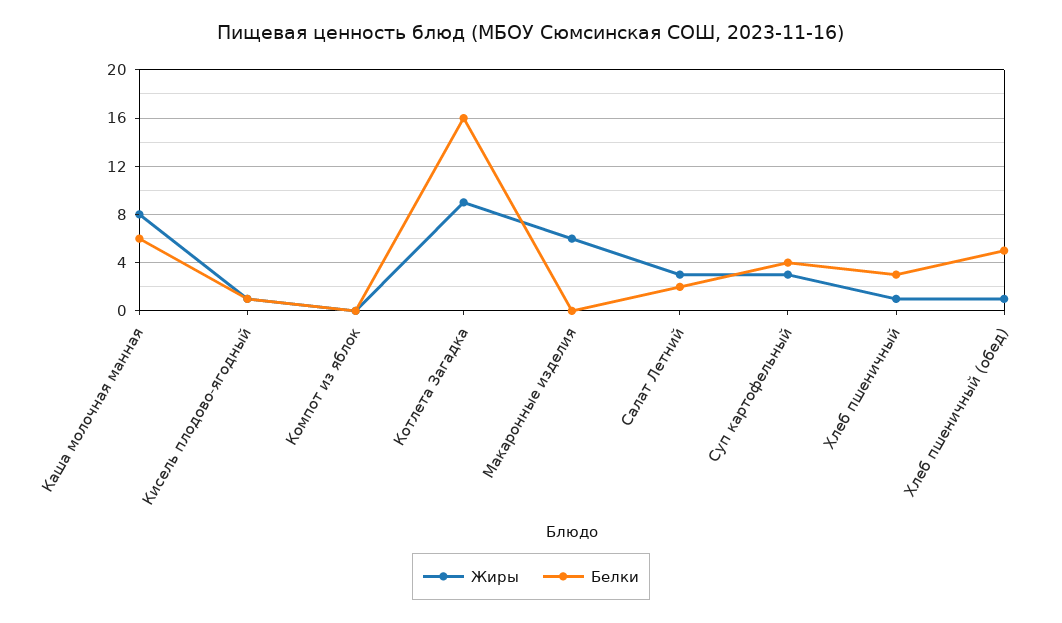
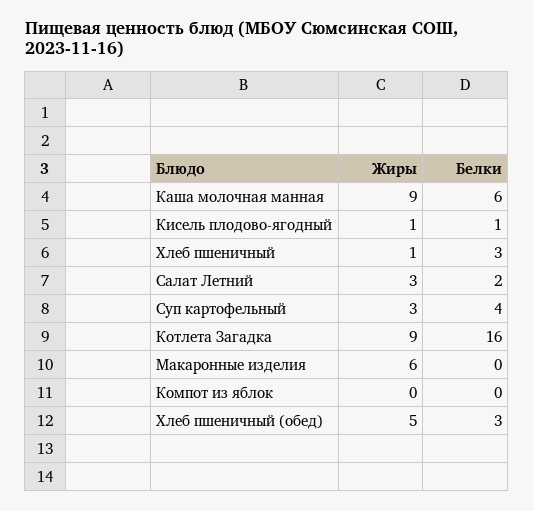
  {
    "Жиры": {
-     "Каша молочная манная": 8,
+     "Каша молочная манная": 9,
      "Кисель плодово-ягодный": 1,
      "Компот из яблок": 0,
      "Котлета Загадка": 9,
      "Макаронные изделия": 6,
      "Салат Летний": 3,
      "Суп картофельный": 3,
      "Хлеб пшеничный": 1,
-     "Хлеб пшеничный (обед)": 1
+     "Хлеб пшеничный (обед)": 5
    },
    "Белки": {
      "Каша молочная манная": 6,
      "Кисель плодово-ягодный": 1,
      "Компот из яблок": 0,
      "Котлета Загадка": 16,
      "Макаронные изделия": 0,
      "Салат Летний": 2,
      "Суп картофельный": 4,
      "Хлеб пшеничный": 3,
-     "Хлеб пшеничный (обед)": 5
+     "Хлеб пшеничный (обед)": 3
    }
  }

